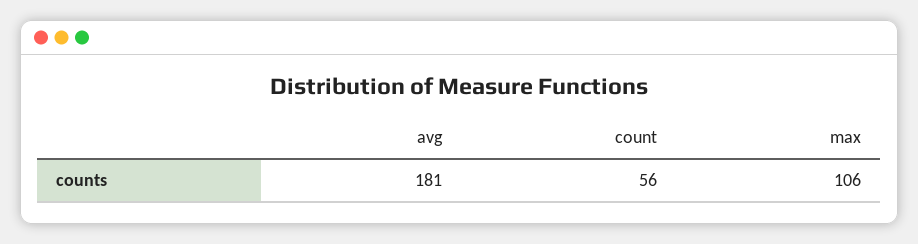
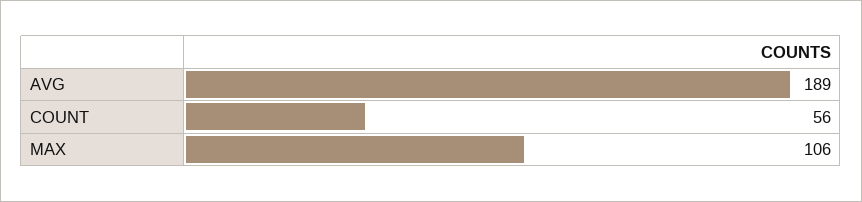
  {
-   "avg": 181,
+   "avg": 189,
    "count": 56,
    "max": 106
  }

